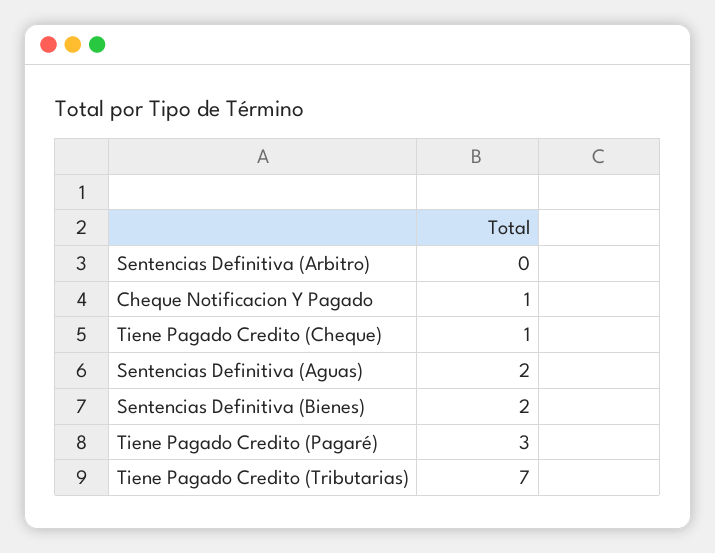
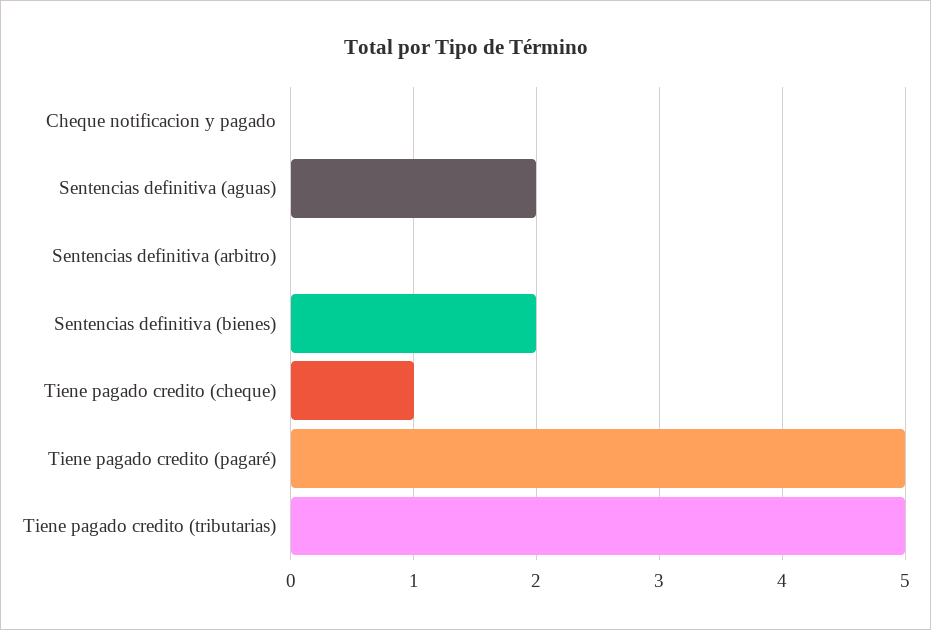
  {
    "Sentencias Definitiva (Arbitro)": 0,
-   "Cheque Notificacion Y Pagado": 1,
+   "Cheque Notificacion Y Pagado": 0,
    "Tiene Pagado Credito (Cheque)": 1,
    "Sentencias Definitiva (Aguas)": 2,
    "Sentencias Definitiva (Bienes)": 2,
-   "Tiene Pagado Credito (Pagaré)": 3,
+   "Tiene Pagado Credito (Pagaré)": 5,
-   "Tiene Pagado Credito (Tributarias)": 7
+   "Tiene Pagado Credito (Tributarias)": 5
  }

